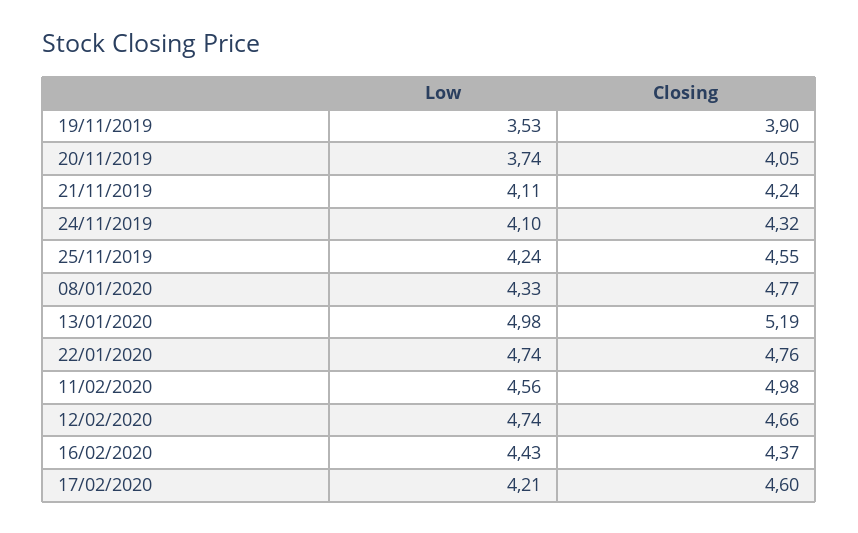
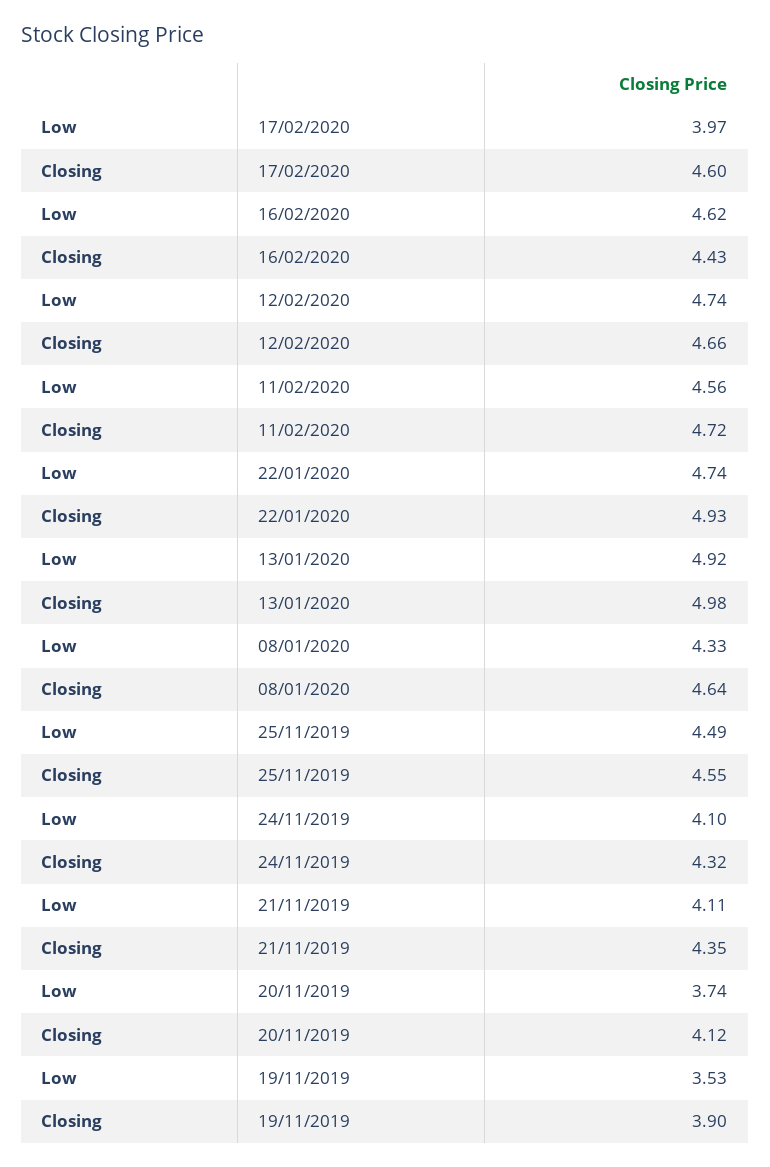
  {
    "Low": {
      "19/11/2019": 3.53,
      "20/11/2019": 3.74,
      "21/11/2019": 4.11,
      "24/11/2019": 4.1,
-     "25/11/2019": 4.24,
+     "25/11/2019": 4.49,
      "08/01/2020": 4.33,
-     "13/01/2020": 4.98,
+     "13/01/2020": 4.92,
      "22/01/2020": 4.74,
      "11/02/2020": 4.56,
      "12/02/2020": 4.74,
-     "16/02/2020": 4.43,
+     "16/02/2020": 4.62,
-     "17/02/2020": 4.21
+     "17/02/2020": 3.97
    },
    "Closing": {
      "19/11/2019": 3.9,
-     "20/11/2019": 4.05,
+     "20/11/2019": 4.12,
-     "21/11/2019": 4.24,
+     "21/11/2019": 4.35,
      "24/11/2019": 4.32,
      "25/11/2019": 4.55,
-     "08/01/2020": 4.77,
+     "08/01/2020": 4.64,
-     "13/01/2020": 5.19,
+     "13/01/2020": 4.98,
-     "22/01/2020": 4.76,
+     "22/01/2020": 4.93,
-     "11/02/2020": 4.98,
+     "11/02/2020": 4.72,
      "12/02/2020": 4.66,
-     "16/02/2020": 4.37,
+     "16/02/2020": 4.43,
      "17/02/2020": 4.6
    }
  }

